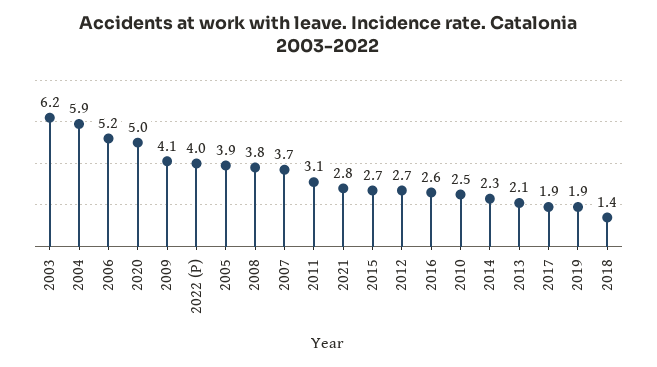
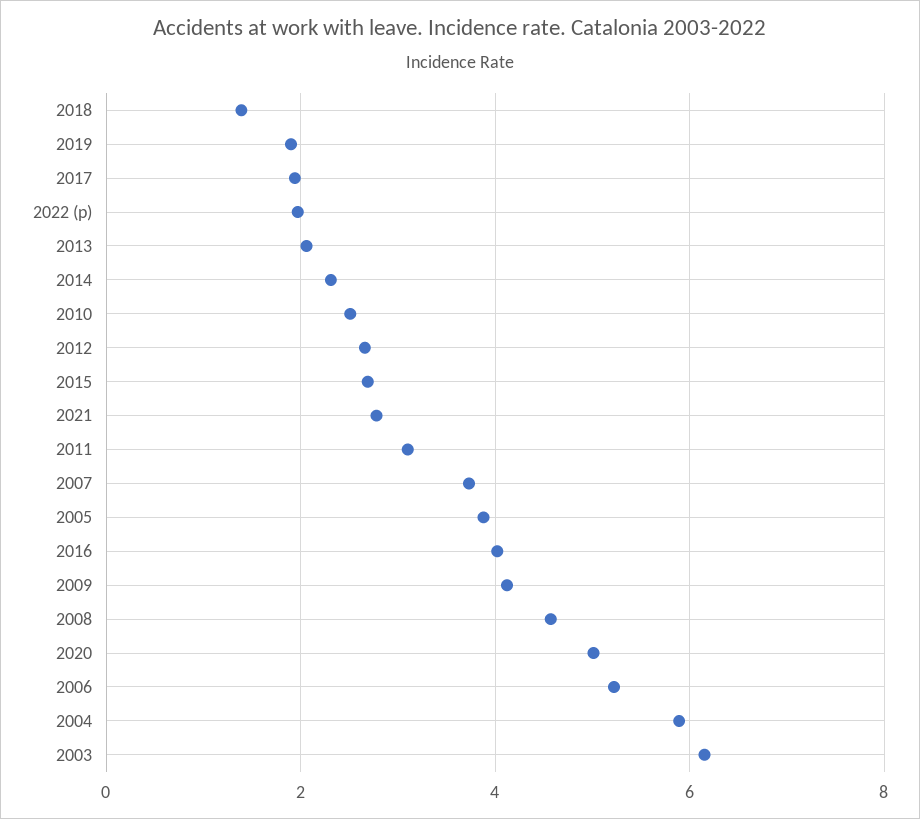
  {
    "2003": 6.2,
    "2004": 5.9,
    "2006": 5.2,
    "2020": 5,
    "2009": 4.1,
-   "2022 (P)": 4,
+   "2022 (P)": 2,
    "2005": 3.9,
-   "2008": 3.8,
+   "2008": 4.6,
    "2007": 3.7,
    "2011": 3.1,
    "2021": 2.8,
    "2015": 2.7,
    "2012": 2.7,
-   "2016": 2.6,
+   "2016": 4,
    "2010": 2.5,
    "2014": 2.3,
    "2013": 2.1,
    "2017": 1.9,
    "2019": 1.9,
    "2018": 1.4
  }

